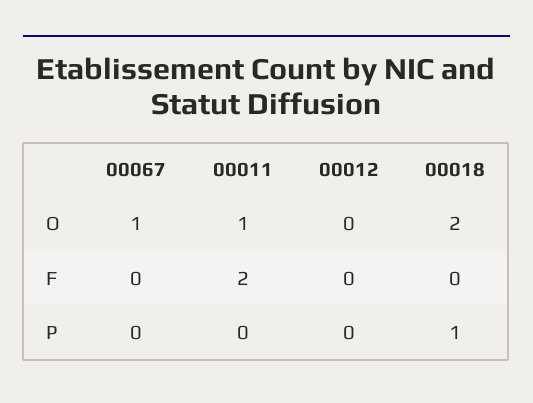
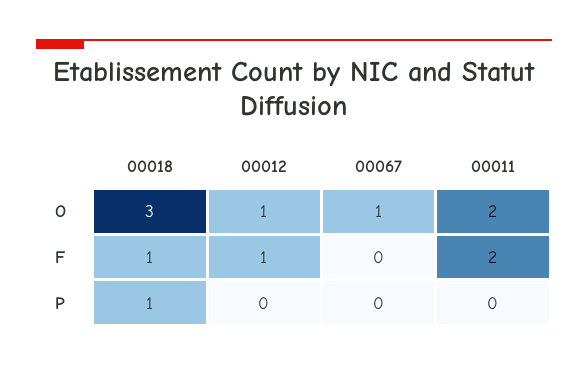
  {
    "00067": {
      "O": 1,
      "F": 0,
      "P": 0
    },
    "00011": {
-     "O": 1,
+     "O": 2,
      "F": 2,
      "P": 0
    },
    "00012": {
-     "O": 0,
+     "O": 1,
-     "F": 0,
+     "F": 1,
      "P": 0
    },
    "00018": {
-     "O": 2,
+     "O": 3,
-     "F": 0,
+     "F": 1,
      "P": 1
    }
  }

